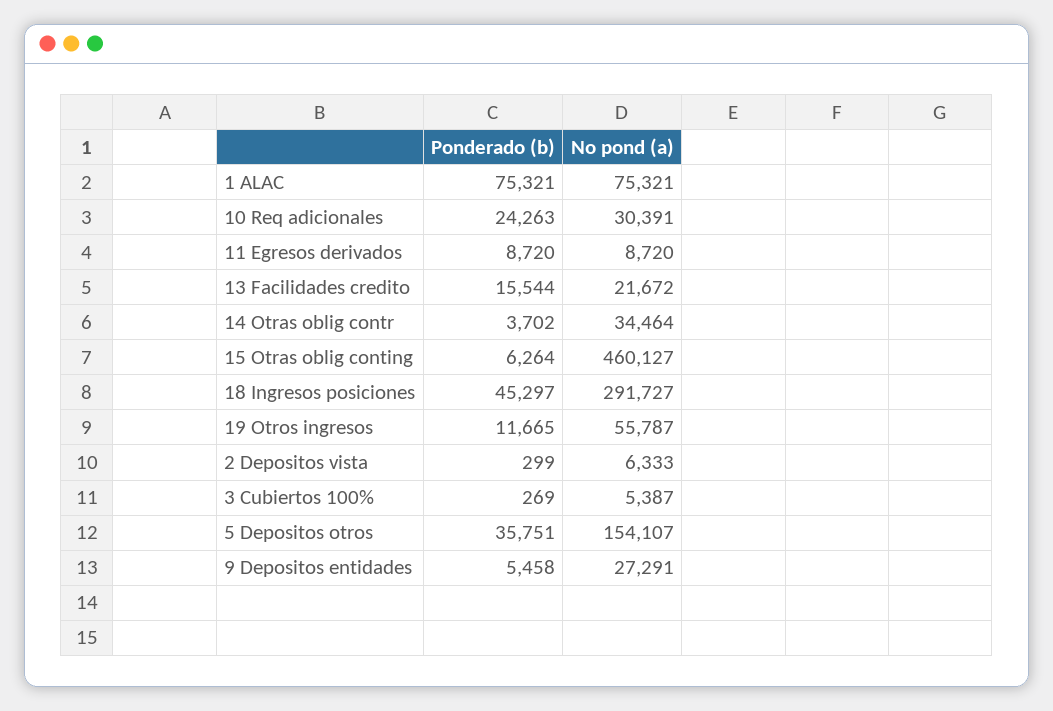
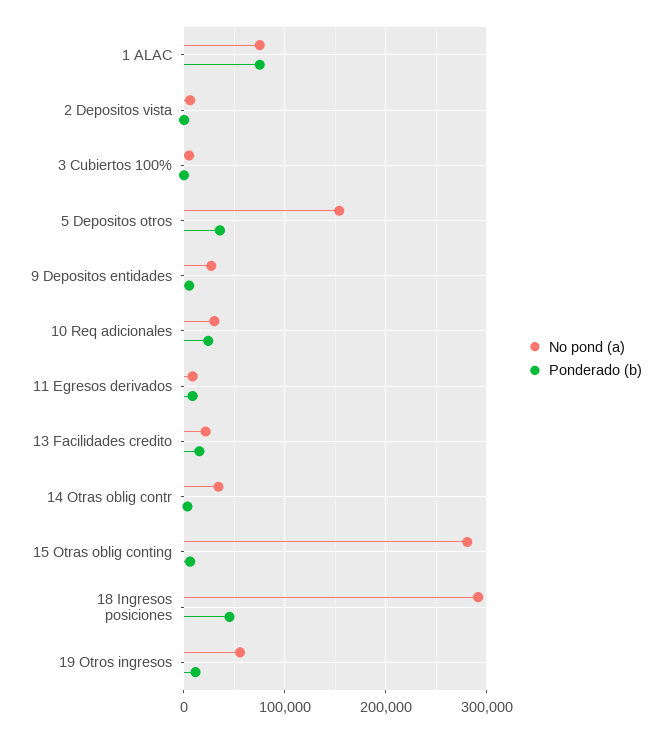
  {
    "Ponderado (b)": {
      "1 ALAC": 75321,
      "10 Req adicionales": 24263,
      "11 Egresos derivados": 8720,
      "13 Facilidades credito": 15544,
      "14 Otras oblig contr": 3702,
      "15 Otras oblig conting": 6264,
      "18 Ingresos posiciones": 45297,
      "19 Otros ingresos": 11665,
      "2 Depositos vista": 299,
      "3 Cubiertos 100%": 269,
      "5 Depositos otros": 35751,
      "9 Depositos entidades": 5458
    },
    "No pond (a)": {
      "1 ALAC": 75321,
      "10 Req adicionales": 30391,
      "11 Egresos derivados": 8720,
      "13 Facilidades credito": 21672,
      "14 Otras oblig contr": 34464,
-     "15 Otras oblig conting": 460127,
+     "15 Otras oblig conting": 280000,
      "18 Ingresos posiciones": 291727,
      "19 Otros ingresos": 55787,
      "2 Depositos vista": 6333,
      "3 Cubiertos 100%": 5387,
      "5 Depositos otros": 154107,
      "9 Depositos entidades": 27291
    }
  }

